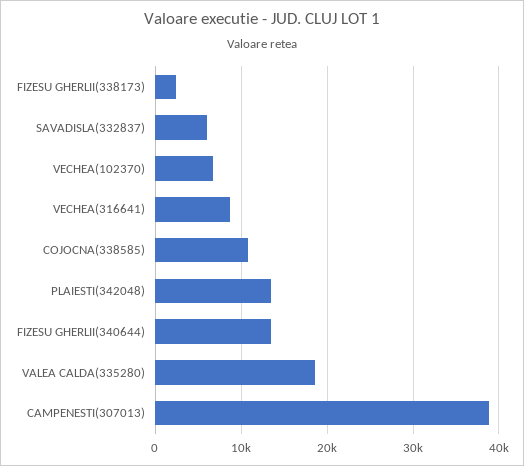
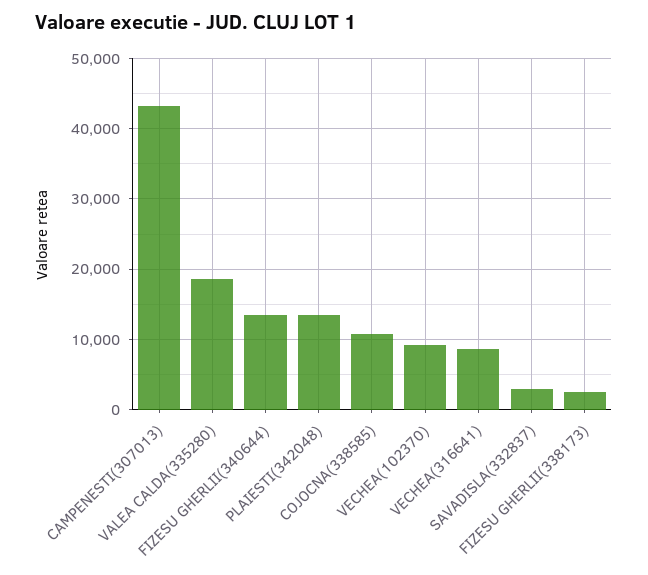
  {
    "FIZESU GHERLII(338173)": 2000,
-   "SAVADISLA(332837)": 6000,
+   "SAVADISLA(332837)": 3000,
-   "VECHEA(102370)": 7000,
+   "VECHEA(102370)": 9000,
    "VECHEA(316641)": 9000,
    "COJOCNA(338585)": 11000,
    "PLAIESTI(342048)": 13000,
    "FIZESU GHERLII(340644)": 14000,
    "VALEA CALDA(335280)": 19000,
-   "CAMPENESTI(307013)": 39000
+   "CAMPENESTI(307013)": 43000
  }

